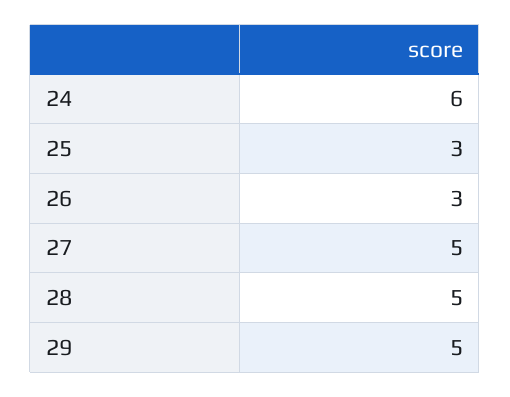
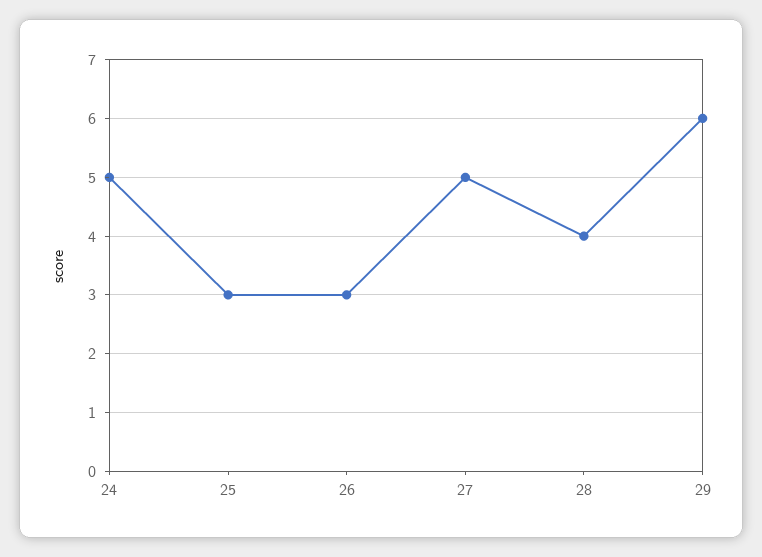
  {
-   "24": 6,
+   "24": 5,
    "25": 3,
    "26": 3,
    "27": 5,
-   "28": 5,
+   "28": 4,
-   "29": 5
+   "29": 6
  }

